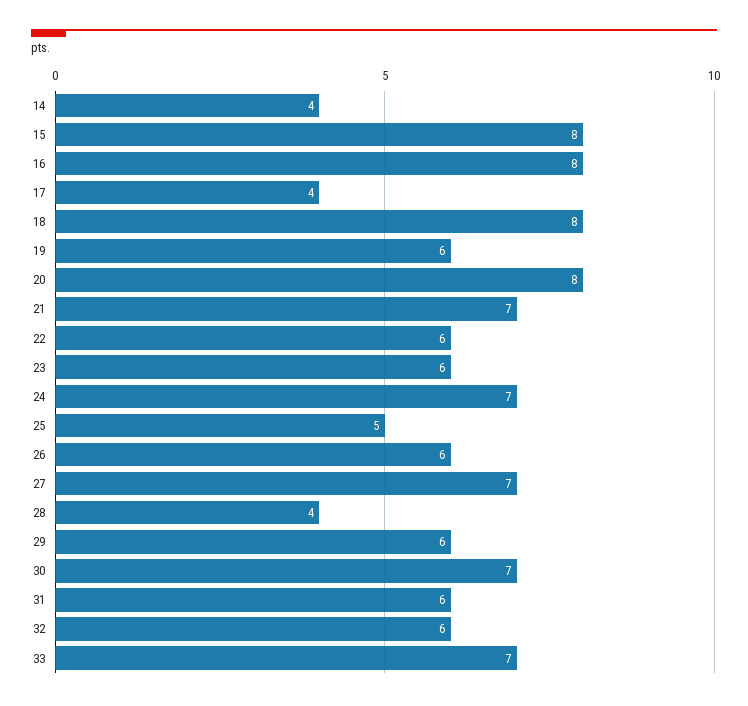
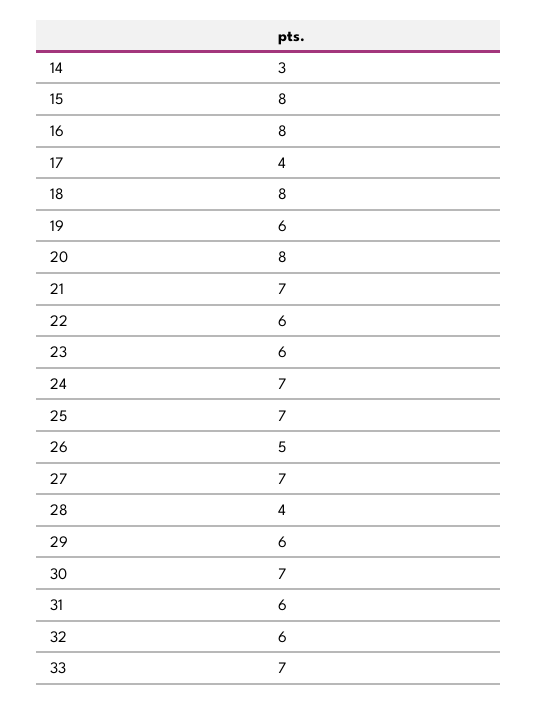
  {
-   "14": 4,
+   "14": 3,
    "15": 8,
    "16": 8,
    "17": 4,
    "18": 8,
    "19": 6,
    "20": 8,
    "21": 7,
    "22": 6,
    "23": 6,
    "24": 7,
-   "25": 5,
+   "25": 7,
-   "26": 6,
+   "26": 5,
    "27": 7,
    "28": 4,
    "29": 6,
    "30": 7,
    "31": 6,
    "32": 6,
    "33": 7
  }

